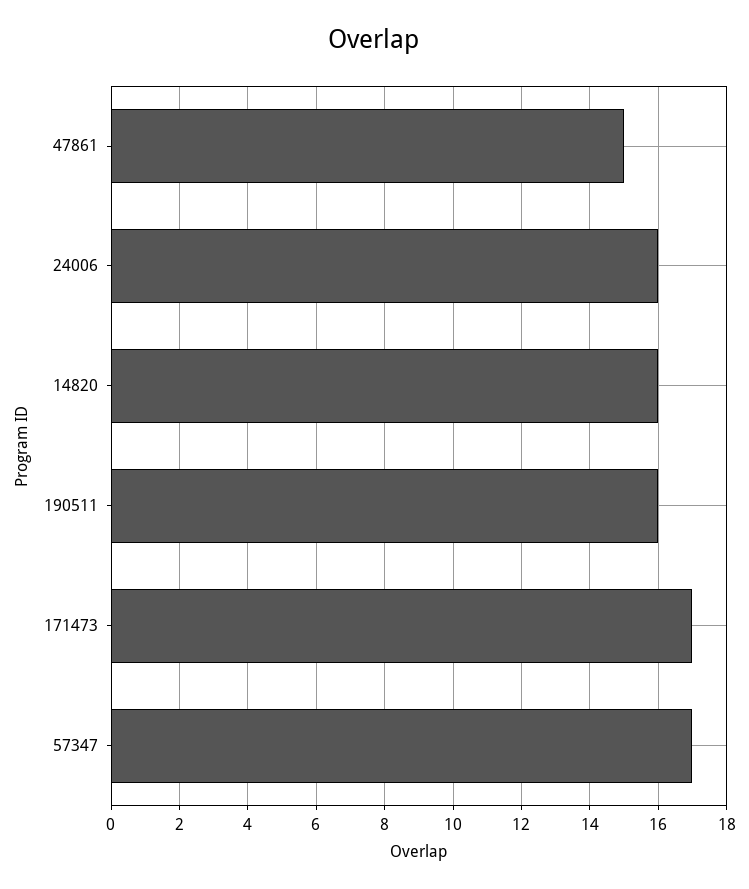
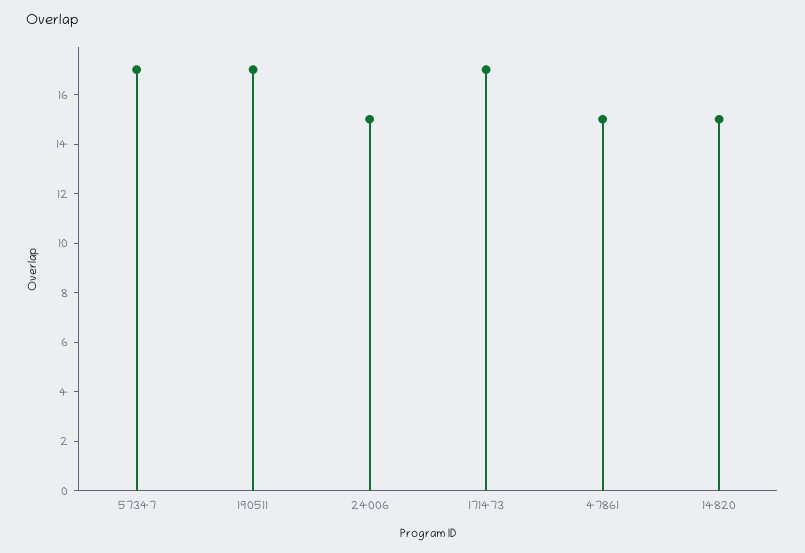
  {
    "47861": 15,
-   "24006": 16,
+   "24006": 15,
-   "14820": 16,
+   "14820": 15,
-   "190511": 16,
+   "190511": 17,
    "171473": 17,
    "57347": 17
  }

